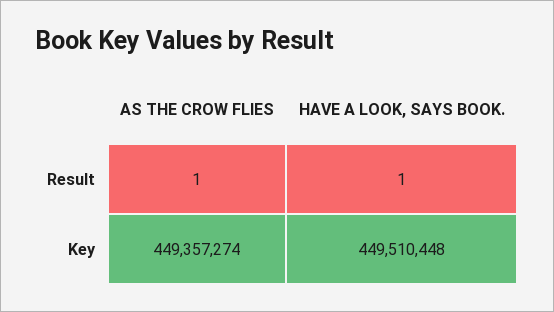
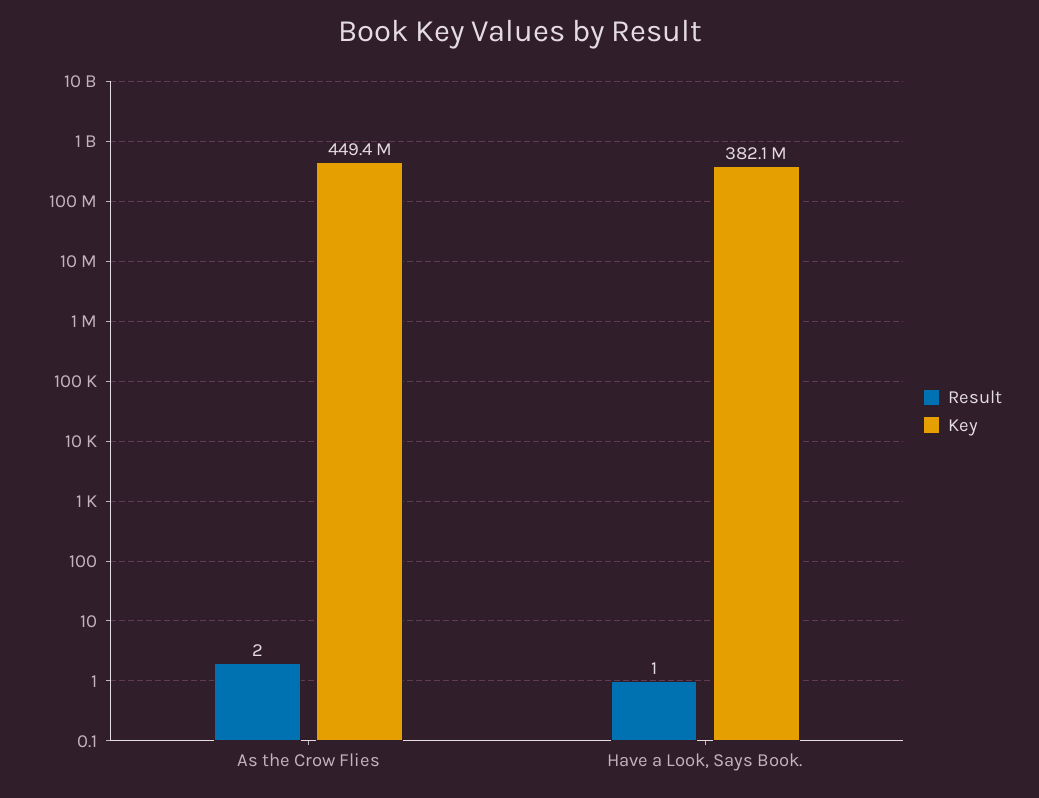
  {
    "Result": {
-     "AS THE CROW FLIES": 1,
+     "AS THE CROW FLIES": 2,
      "HAVE A LOOK, SAYS BOOK.": 1
    },
    "Key": {
      "AS THE CROW FLIES": 449357274,
-     "HAVE A LOOK, SAYS BOOK.": 449510448
+     "HAVE A LOOK, SAYS BOOK.": 382100000
    }
  }

